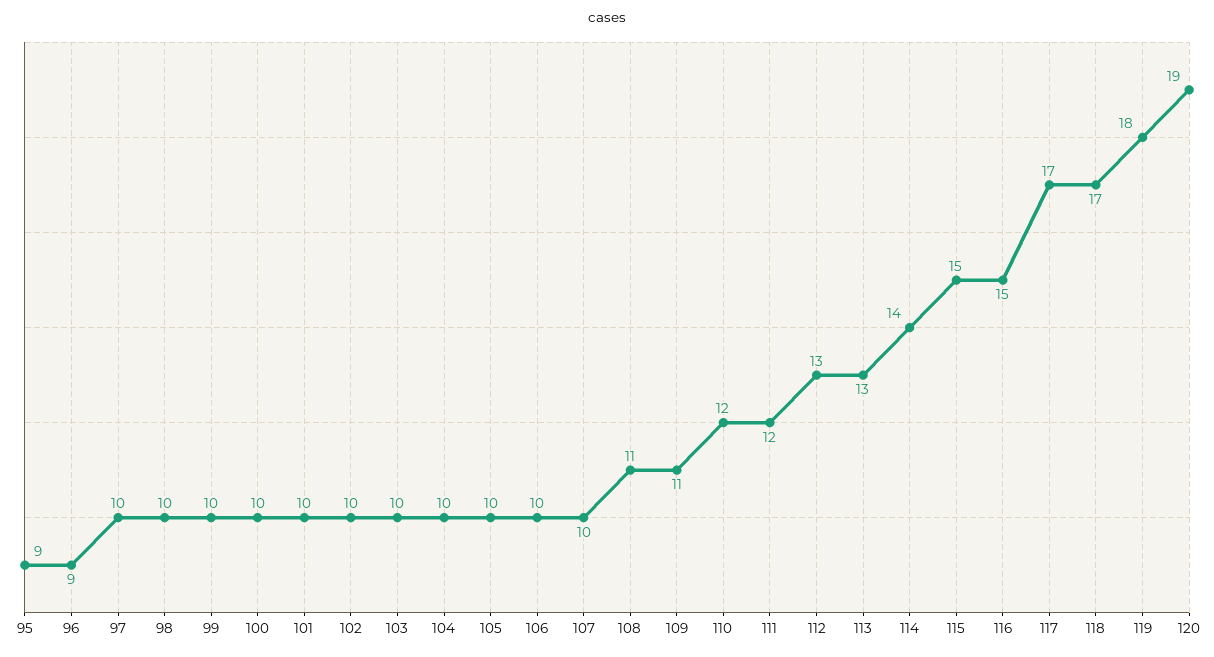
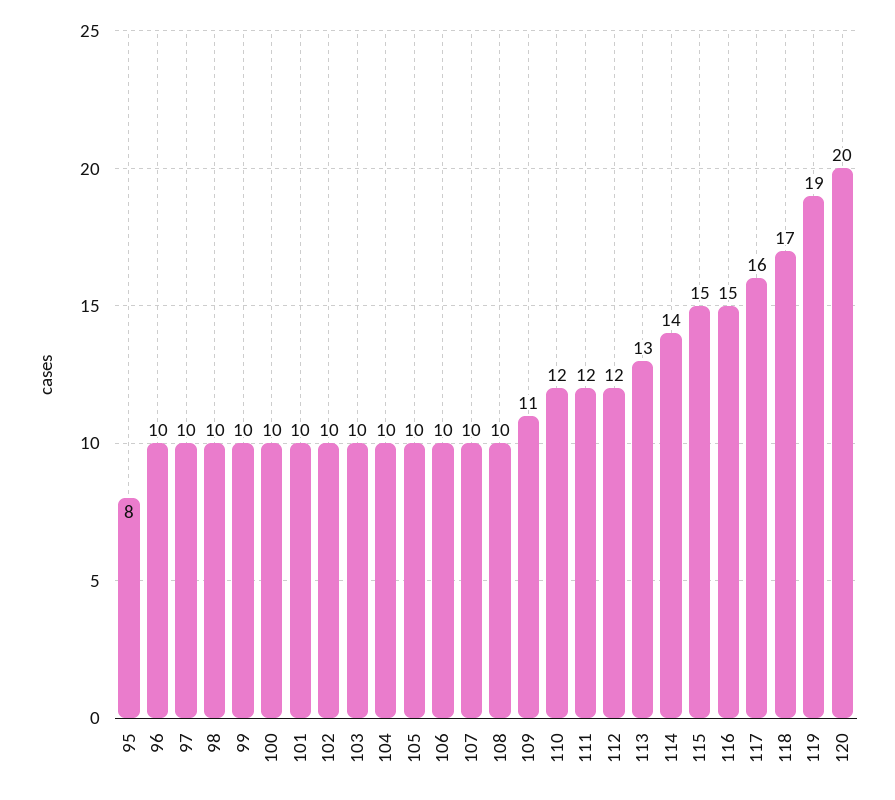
  {
-   "95": 9,
+   "95": 8,
-   "96": 9,
+   "96": 10,
    "97": 10,
    "98": 10,
    "99": 10,
    "100": 10,
    "101": 10,
    "102": 10,
    "103": 10,
    "104": 10,
    "105": 10,
    "106": 10,
    "107": 10,
-   "108": 11,
+   "108": 10,
    "109": 11,
    "110": 12,
    "111": 12,
-   "112": 13,
+   "112": 12,
    "113": 13,
    "114": 14,
    "115": 15,
    "116": 15,
-   "117": 17,
+   "117": 16,
    "118": 17,
-   "119": 18,
+   "119": 19,
-   "120": 19
+   "120": 20
  }

